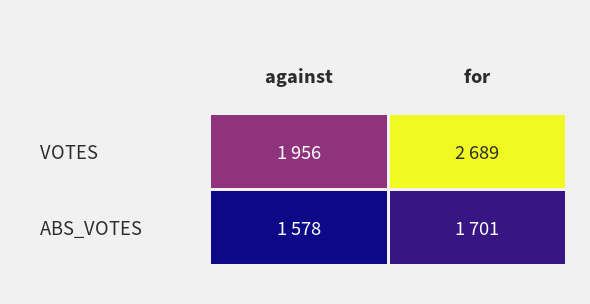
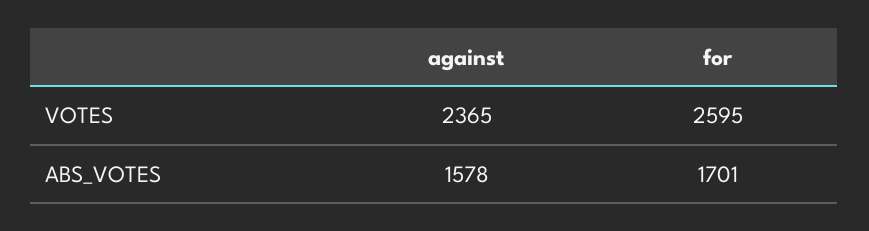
  {
    "against": {
-     "VOTES": 1956,
+     "VOTES": 2365,
      "ABS_VOTES": 1578
    },
    "for": {
-     "VOTES": 2689,
+     "VOTES": 2595,
      "ABS_VOTES": 1701
    }
  }

